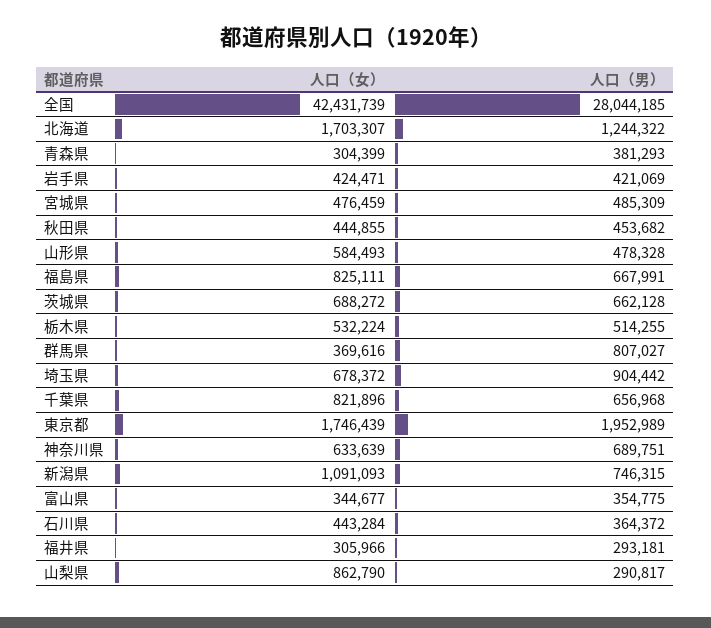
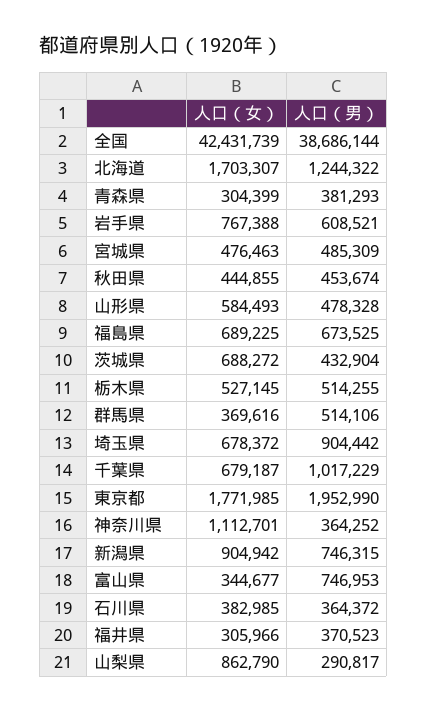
  {
    "人口（女）": {
      "全国": 42431739,
      "北海道": 1703307,
      "青森県": 304399,
-     "岩手県": 424471,
+     "岩手県": 767388,
-     "宮城県": 476459,
+     "宮城県": 476463,
      "秋田県": 444855,
      "山形県": 584493,
-     "福島県": 825111,
+     "福島県": 689225,
      "茨城県": 688272,
-     "栃木県": 532224,
+     "栃木県": 527145,
      "群馬県": 369616,
      "埼玉県": 678372,
-     "千葉県": 821896,
+     "千葉県": 679187,
-     "東京都": 1746439,
+     "東京都": 1771985,
-     "神奈川県": 633639,
+     "神奈川県": 1112701,
-     "新潟県": 1091093,
+     "新潟県": 904942,
      "富山県": 344677,
-     "石川県": 443284,
+     "石川県": 382985,
      "福井県": 305966,
      "山梨県": 862790
    },
    "人口（男）": {
-     "全国": 28044185,
+     "全国": 38686144,
      "北海道": 1244322,
      "青森県": 381293,
-     "岩手県": 421069,
+     "岩手県": 608521,
      "宮城県": 485309,
-     "秋田県": 453682,
+     "秋田県": 453674,
      "山形県": 478328,
-     "福島県": 667991,
+     "福島県": 673525,
-     "茨城県": 662128,
+     "茨城県": 432904,
      "栃木県": 514255,
-     "群馬県": 807027,
+     "群馬県": 514106,
      "埼玉県": 904442,
-     "千葉県": 656968,
+     "千葉県": 1017229,
-     "東京都": 1952989,
+     "東京都": 1952990,
-     "神奈川県": 689751,
+     "神奈川県": 364252,
      "新潟県": 746315,
-     "富山県": 354775,
+     "富山県": 746953,
      "石川県": 364372,
-     "福井県": 293181,
+     "福井県": 370523,
      "山梨県": 290817
    }
  }

